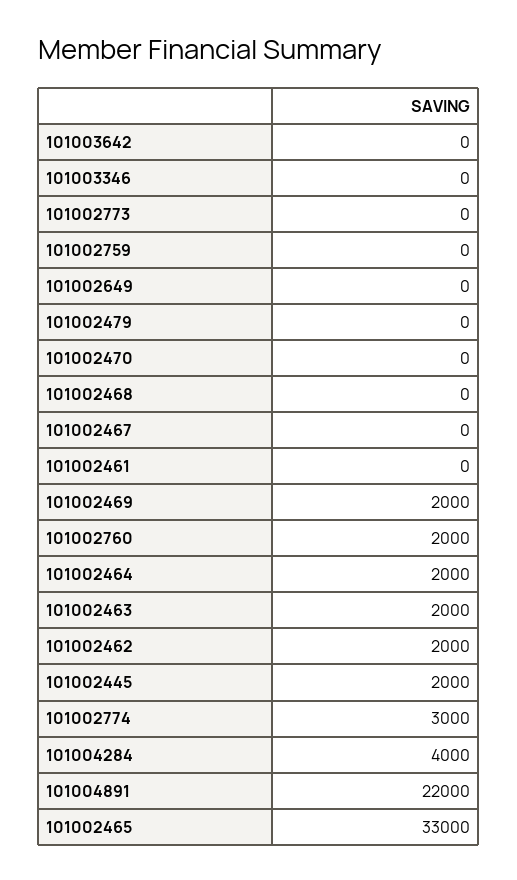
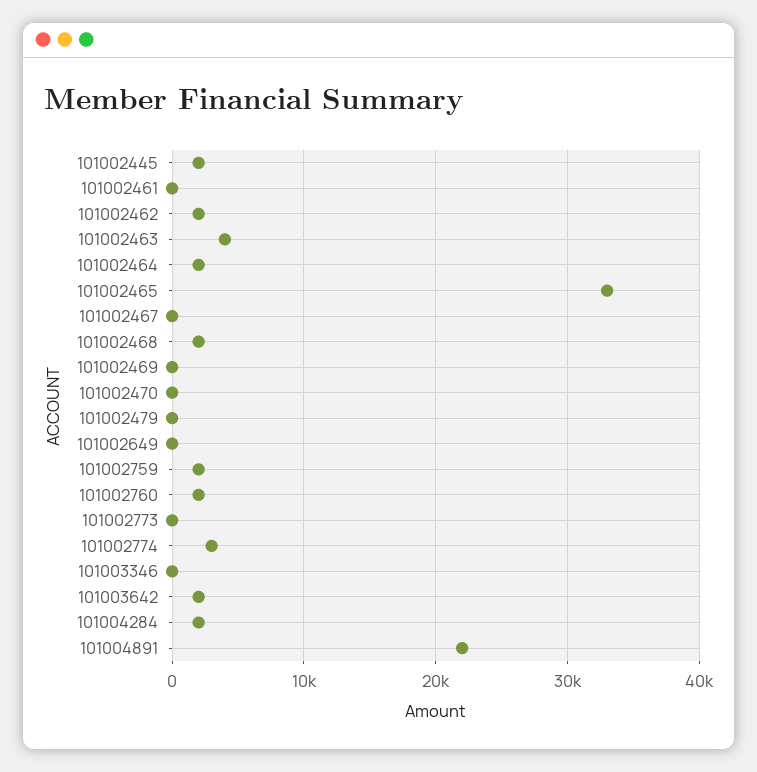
  {
-   "101003642": 0,
+   "101003642": 2000,
    "101003346": 0,
    "101002773": 0,
-   "101002759": 0,
+   "101002759": 2000,
    "101002649": 0,
    "101002479": 0,
    "101002470": 0,
-   "101002468": 0,
+   "101002468": 2000,
    "101002467": 0,
    "101002461": 0,
-   "101002469": 2000,
+   "101002469": 0,
    "101002760": 2000,
    "101002464": 2000,
-   "101002463": 2000,
+   "101002463": 4000,
    "101002462": 2000,
    "101002445": 2000,
    "101002774": 3000,
-   "101004284": 4000,
+   "101004284": 2000,
    "101004891": 22000,
    "101002465": 33000
  }

